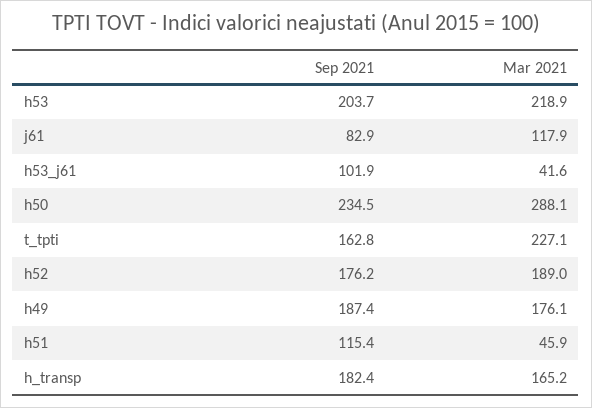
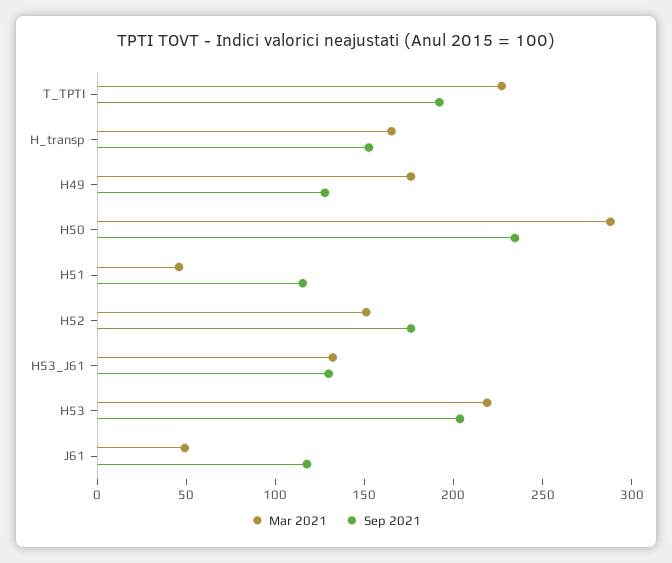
  {
    "Sep 2021": {
      "h53": 203.7,
-     "j61": 82.9,
+     "j61": 120,
-     "h53_j61": 101.9,
+     "h53_j61": 130,
      "h50": 234.5,
-     "t_tpti": 162.8,
+     "t_tpti": 190,
      "h52": 176.2,
-     "h49": 187.4,
+     "h49": 130,
      "h51": 115.4,
-     "h_transp": 182.4
+     "h_transp": 150
    },
    "Mar 2021": {
      "h53": 218.9,
-     "j61": 117.9,
+     "j61": 50,
-     "h53_j61": 41.6,
+     "h53_j61": 130,
      "h50": 288.1,
      "t_tpti": 227.1,
-     "h52": 189,
+     "h52": 150,
      "h49": 176.1,
      "h51": 45.9,
      "h_transp": 165.2
    }
  }

